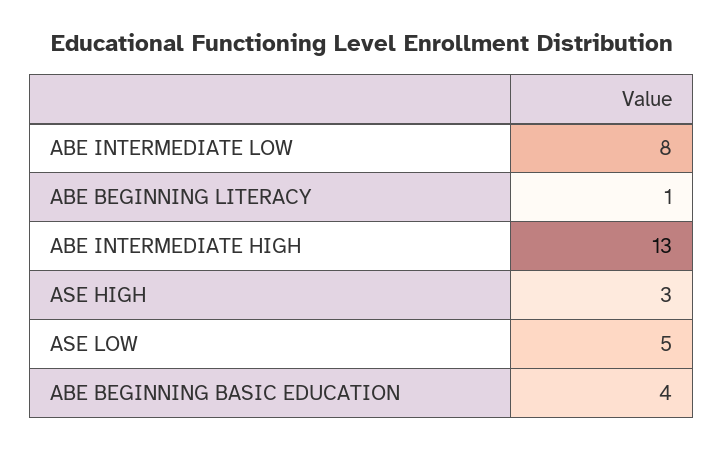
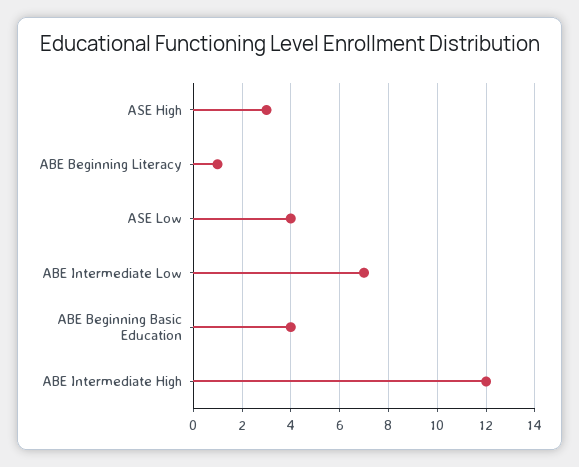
  {
-   "ABE INTERMEDIATE LOW": 8,
+   "ABE INTERMEDIATE LOW": 7,
    "ABE BEGINNING LITERACY": 1,
-   "ABE INTERMEDIATE HIGH": 13,
+   "ABE INTERMEDIATE HIGH": 12,
    "ASE HIGH": 3,
-   "ASE LOW": 5,
+   "ASE LOW": 4,
    "ABE BEGINNING BASIC EDUCATION": 4
  }

